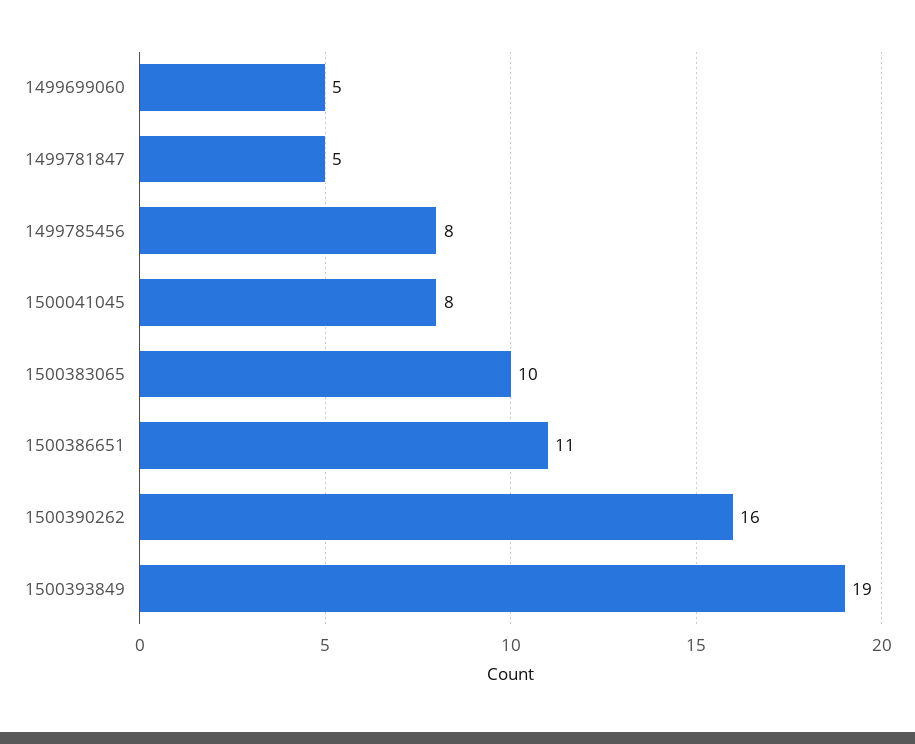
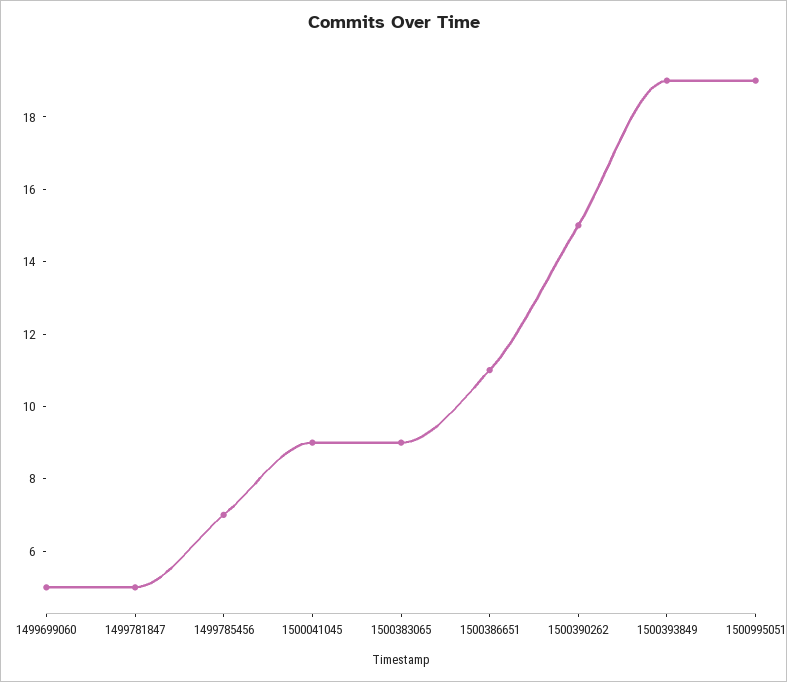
  {
    "1499699060": 5,
    "1499781847": 5,
-   "1499785456": 8,
+   "1499785456": 7,
-   "1500041045": 8,
+   "1500041045": 9,
-   "1500383065": 10,
+   "1500383065": 9,
    "1500386651": 11,
-   "1500390262": 16,
+   "1500390262": 15,
-   "1500393849": 19
+   "1500393849": 19,
+   "1500995051": 19
  }

